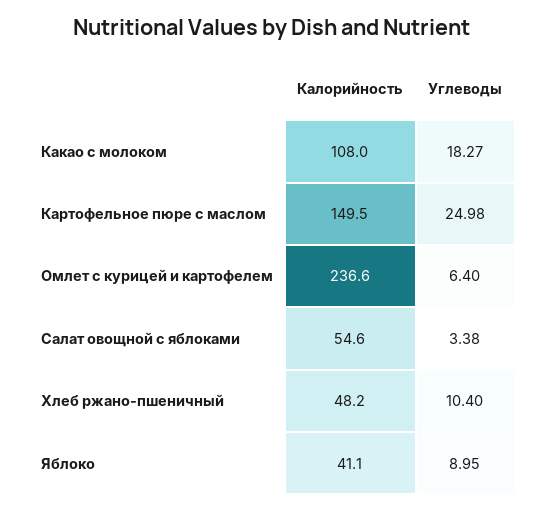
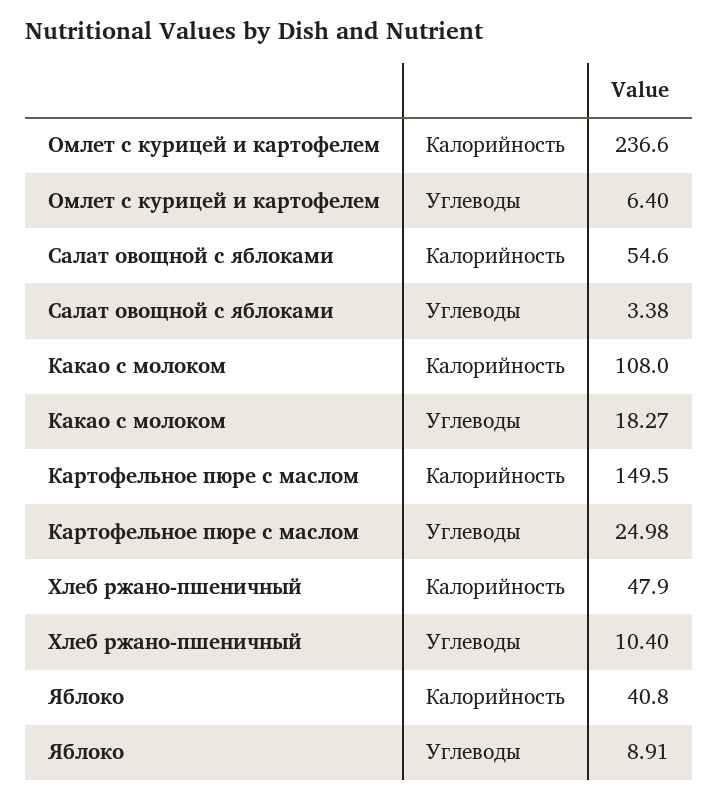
  {
    "Калорийность": {
      "Какао с молоком": 108,
      "Картофельное пюре с маслом": 149.5,
      "Омлет с курицей и картофелем": 236.6,
      "Салат овощной с яблоками": 54.6,
-     "Хлеб ржано-пшеничный": 48.2,
+     "Хлеб ржано-пшеничный": 47.9,
-     "Яблоко": 41.1
+     "Яблоко": 40.8
    },
    "Углеводы": {
      "Какао с молоком": 18.27,
      "Картофельное пюре с маслом": 24.98,
      "Омлет с курицей и картофелем": 6.4,
      "Салат овощной с яблоками": 3.38,
      "Хлеб ржано-пшеничный": 10.4,
-     "Яблоко": 8.95
+     "Яблоко": 8.91
    }
  }

